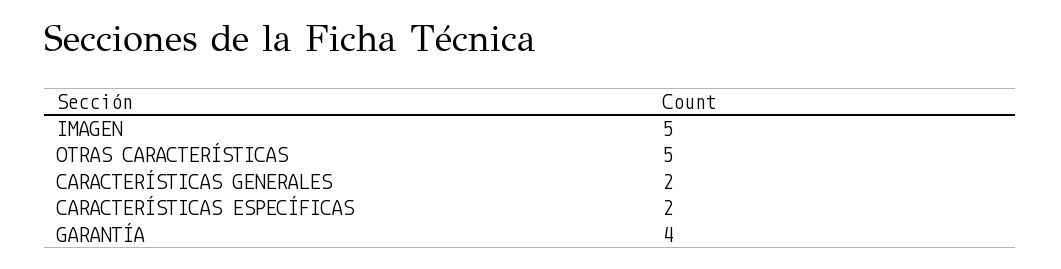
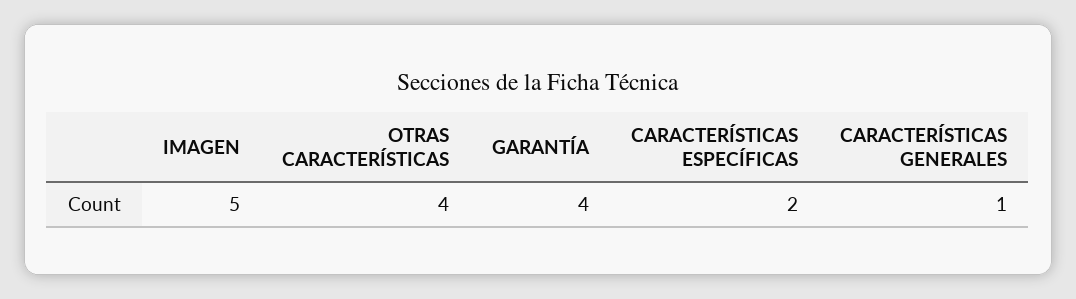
  {
    "IMAGEN": 5,
-   "OTRAS CARACTERÍSTICAS": 5,
+   "OTRAS CARACTERÍSTICAS": 4,
-   "CARACTERÍSTICAS GENERALES": 2,
+   "CARACTERÍSTICAS GENERALES": 1,
    "CARACTERÍSTICAS ESPECÍFICAS": 2,
    "GARANTÍA": 4
  }

